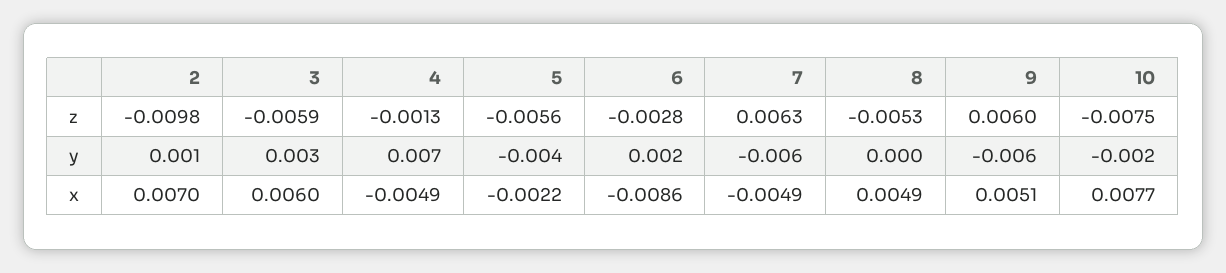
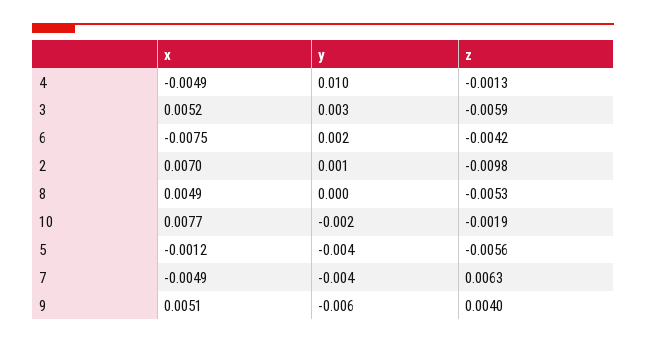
  {
    "2": {
      "z": -0.0098,
      "y": 0.001,
      "x": 0.007
    },
    "3": {
      "z": -0.0059,
      "y": 0.003,
-     "x": 0.006
+     "x": 0.0052
    },
    "4": {
      "z": -0.0013,
-     "y": 0.007,
+     "y": 0.01,
      "x": -0.0049
    },
    "5": {
      "z": -0.0056,
      "y": -0.004,
-     "x": -0.0022
+     "x": -0.0012
    },
    "6": {
-     "z": -0.0028,
+     "z": -0.0042,
      "y": 0.002,
-     "x": -0.0086
+     "x": -0.0075
    },
    "7": {
      "z": 0.0063,
-     "y": -0.006,
+     "y": -0.004,
      "x": -0.0049
    },
    "8": {
      "z": -0.0053,
      "y": 0,
      "x": 0.0049
    },
    "9": {
-     "z": 0.006,
+     "z": 0.004,
      "y": -0.006,
      "x": 0.0051
    },
    "10": {
-     "z": -0.0075,
+     "z": -0.0019,
      "y": -0.002,
      "x": 0.0077
    }
  }

